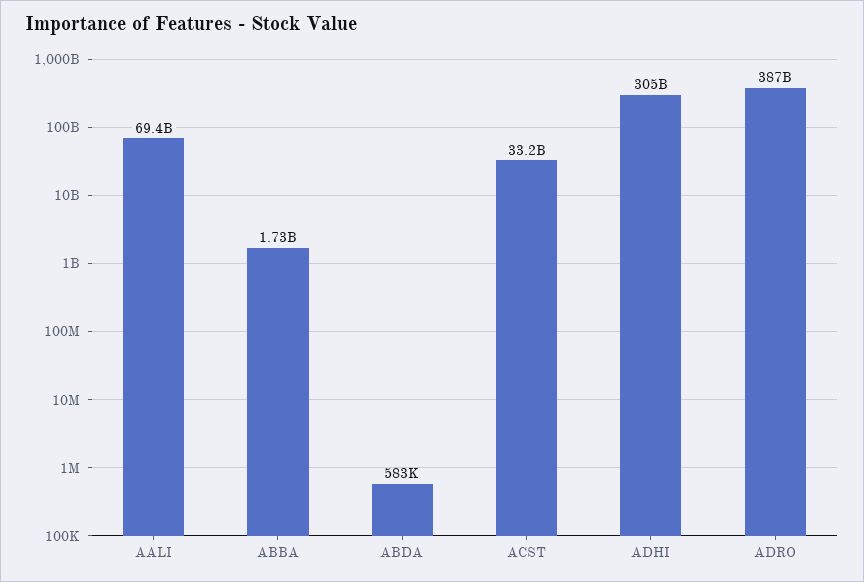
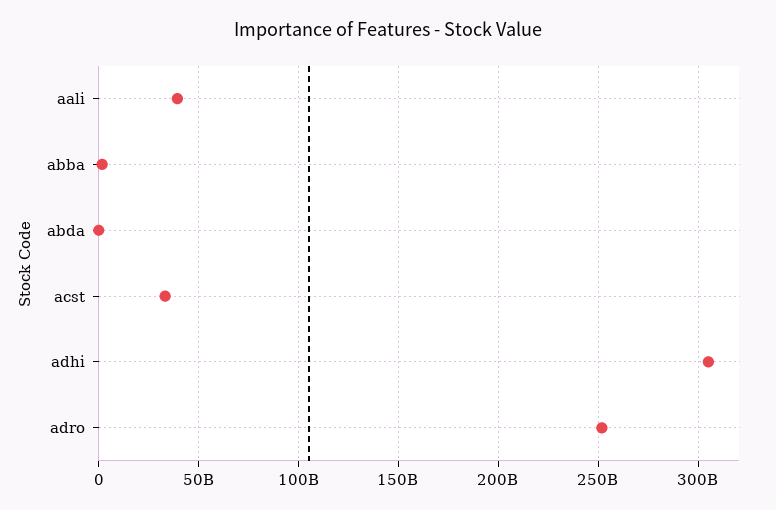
  {
-   "AALI": 69400000000,
+   "AALI": 40000000000,
    "ABBA": 1730000000,
    "ABDA": 583000,
    "ACST": 33200000000,
    "ADHI": 305000000000,
-   "ADRO": 387000000000
+   "ADRO": 250000000000
  }

